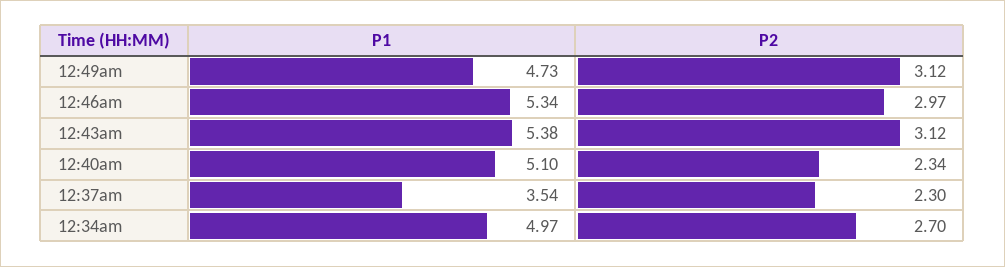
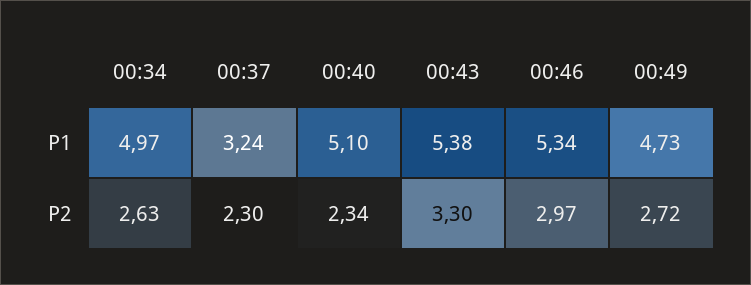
  {
    "P1": {
      "12:49am": 4.73,
      "12:46am": 5.34,
      "12:43am": 5.38,
      "12:40am": 5.1,
-     "12:37am": 3.54,
+     "12:37am": 3.24,
      "12:34am": 4.97
    },
    "P2": {
-     "12:49am": 3.12,
+     "12:49am": 2.72,
      "12:46am": 2.97,
-     "12:43am": 3.12,
+     "12:43am": 3.3,
      "12:40am": 2.34,
      "12:37am": 2.3,
-     "12:34am": 2.7
+     "12:34am": 2.63
    }
  }

